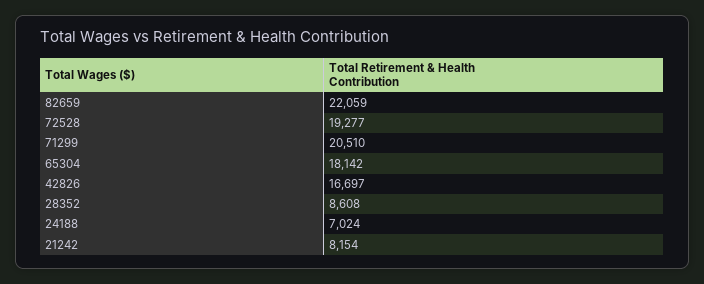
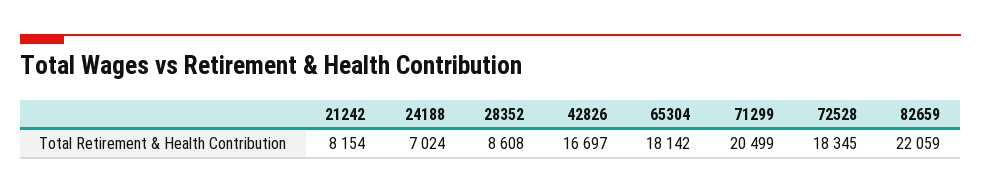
  {
    "82659": 22059,
-   "72528": 19277,
+   "72528": 18345,
-   "71299": 20510,
+   "71299": 20499,
    "65304": 18142,
    "42826": 16697,
    "28352": 8608,
    "24188": 7024,
    "21242": 8154
  }

